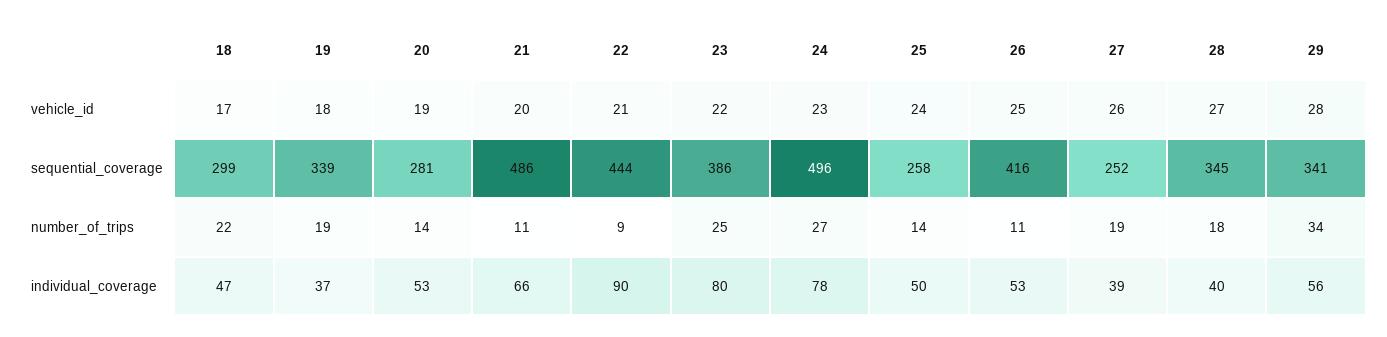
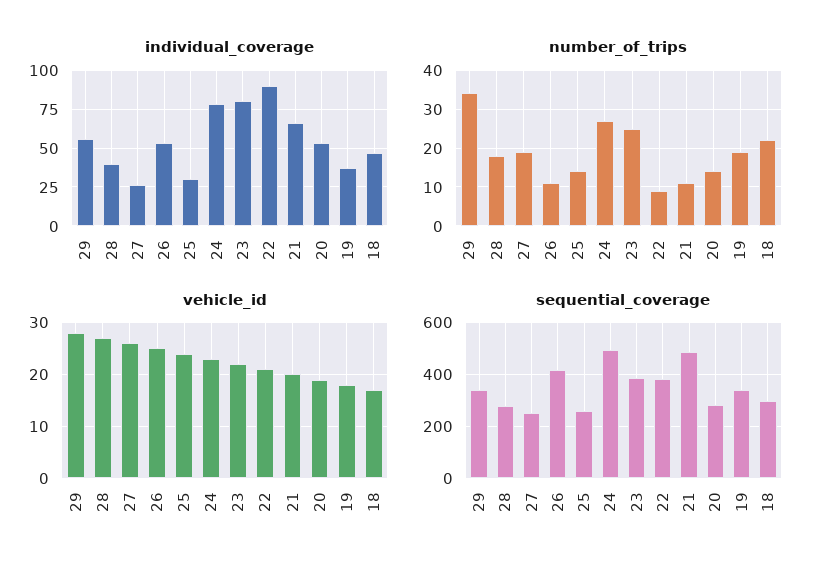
  {
    "vehicle_id": {
      "18": 17,
      "19": 18,
      "20": 19,
      "21": 20,
      "22": 21,
      "23": 22,
      "24": 23,
      "25": 24,
      "26": 25,
      "27": 26,
      "28": 27,
      "29": 28
    },
    "sequential_coverage": {
      "18": 299,
      "19": 339,
      "20": 281,
      "21": 486,
-     "22": 444,
+     "22": 375,
      "23": 386,
      "24": 496,
      "25": 258,
      "26": 416,
      "27": 252,
-     "28": 345,
+     "28": 275,
      "29": 341
    },
    "number_of_trips": {
      "18": 22,
      "19": 19,
      "20": 14,
      "21": 11,
      "22": 9,
      "23": 25,
      "24": 27,
      "25": 14,
      "26": 11,
      "27": 19,
      "28": 18,
      "29": 34
    },
    "individual_coverage": {
      "18": 47,
      "19": 37,
      "20": 53,
      "21": 66,
      "22": 90,
      "23": 80,
      "24": 78,
-     "25": 50,
+     "25": 30,
      "26": 53,
-     "27": 39,
+     "27": 25,
      "28": 40,
      "29": 56
    }
  }

